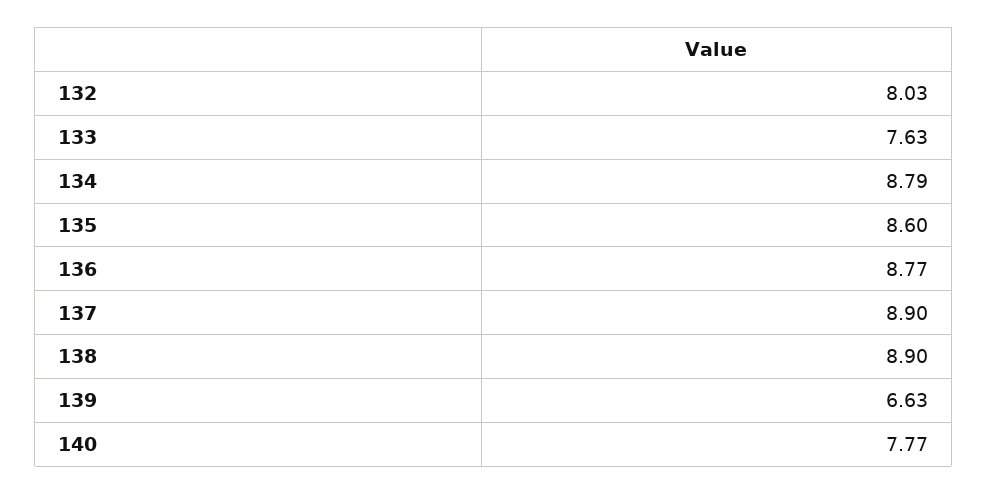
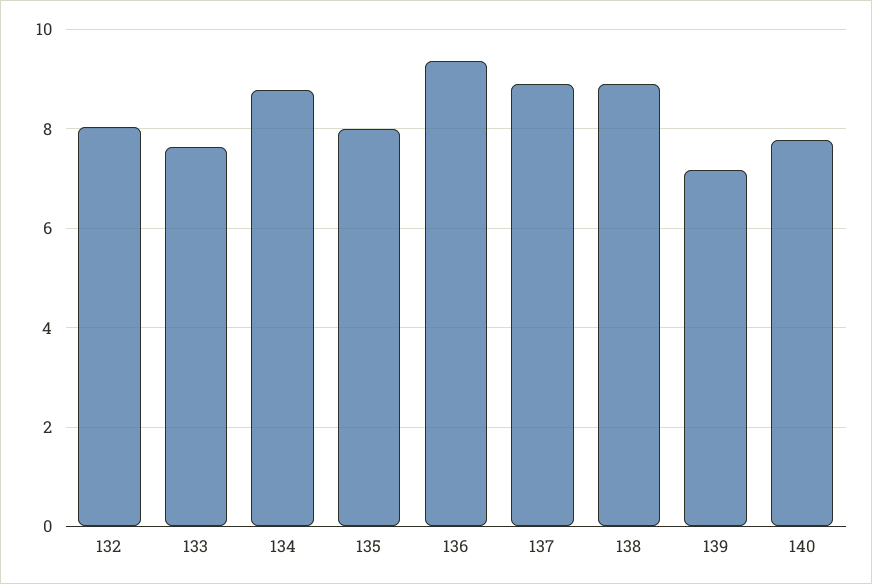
  {
    "132": 8.03,
    "133": 7.63,
    "134": 8.79,
-   "135": 8.6,
+   "135": 8,
-   "136": 8.77,
+   "136": 9.4,
    "137": 8.9,
    "138": 8.9,
-   "139": 6.63,
+   "139": 7.2,
    "140": 7.77
  }

